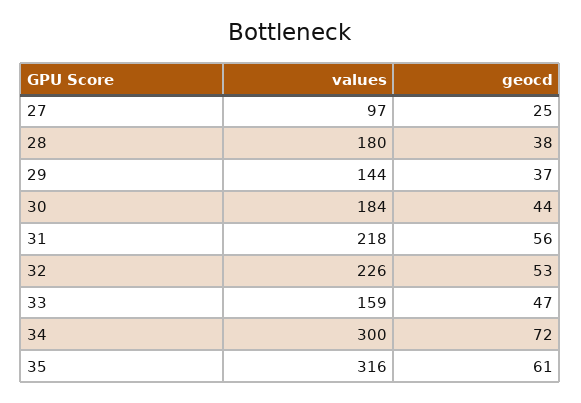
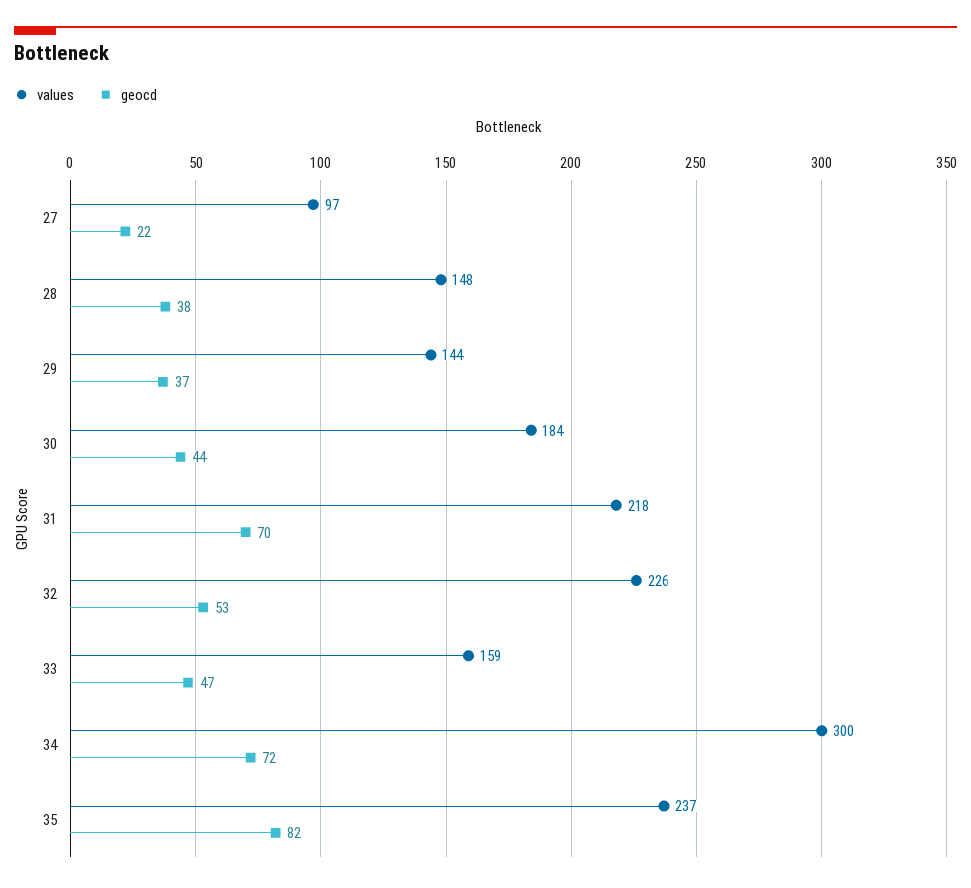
  {
    "values": {
      "27": 97,
-     "28": 180,
+     "28": 148,
      "29": 144,
      "30": 184,
      "31": 218,
      "32": 226,
      "33": 159,
      "34": 300,
-     "35": 316
+     "35": 237
    },
    "geocd": {
-     "27": 25,
+     "27": 22,
      "28": 38,
      "29": 37,
      "30": 44,
-     "31": 56,
+     "31": 70,
      "32": 53,
      "33": 47,
      "34": 72,
-     "35": 61
+     "35": 82
    }
  }

